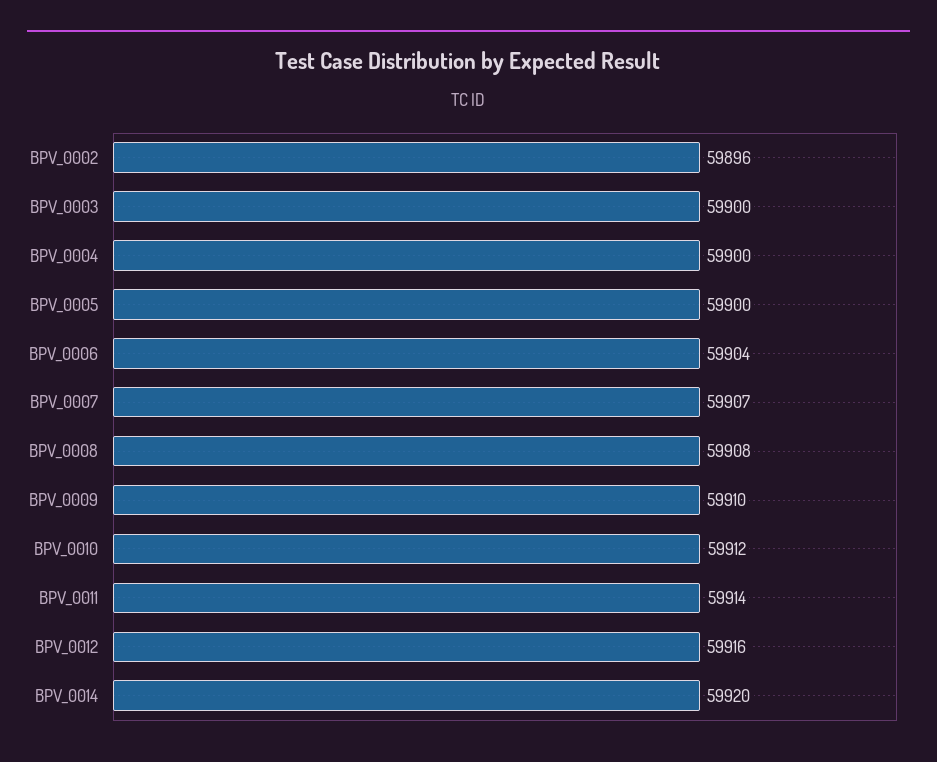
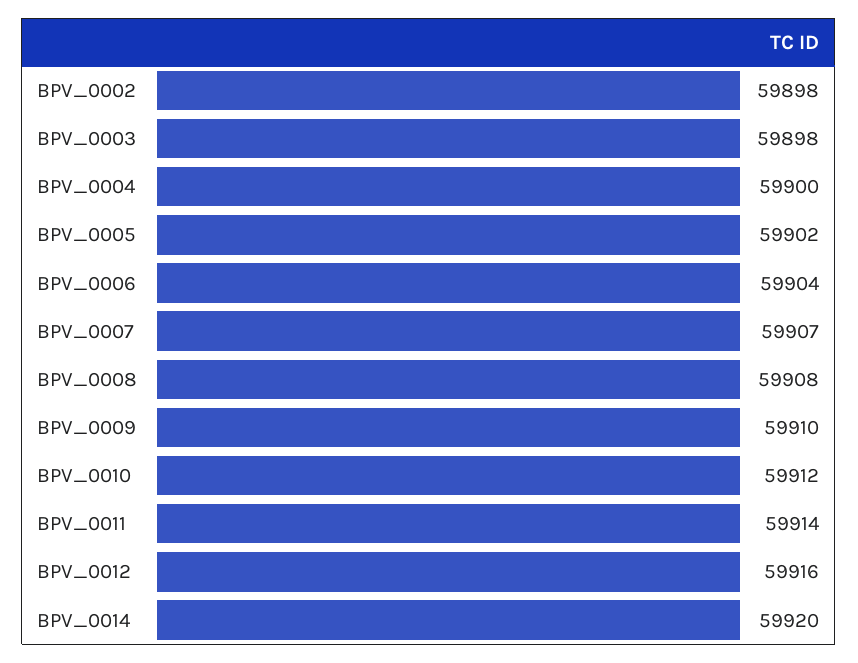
  {
-   "BPV_0002": 59896,
+   "BPV_0002": 59898,
-   "BPV_0003": 59900,
+   "BPV_0003": 59898,
    "BPV_0004": 59900,
-   "BPV_0005": 59900,
+   "BPV_0005": 59902,
    "BPV_0006": 59904,
    "BPV_0007": 59907,
    "BPV_0008": 59908,
    "BPV_0009": 59910,
    "BPV_0010": 59912,
    "BPV_0011": 59914,
    "BPV_0012": 59916,
    "BPV_0014": 59920
  }

